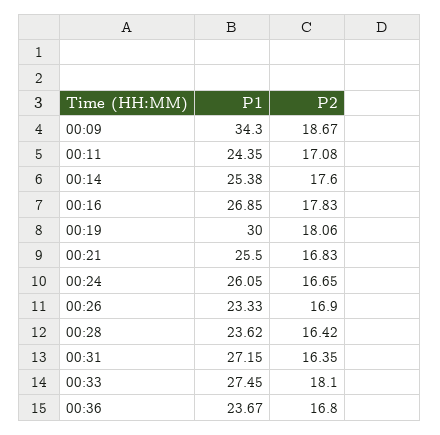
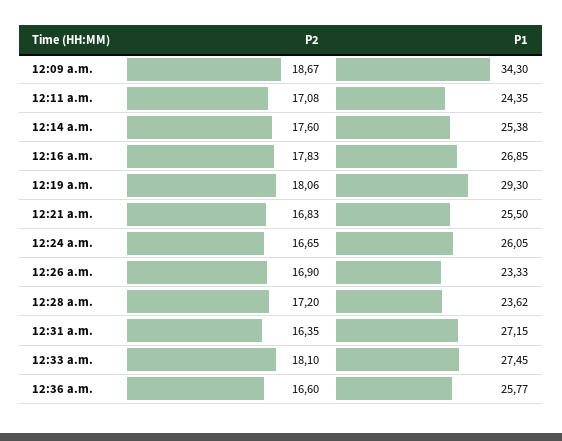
  {
    "P1": {
      "00:09": 34.3,
      "00:11": 24.35,
      "00:14": 25.38,
      "00:16": 26.85,
-     "00:19": 30,
+     "00:19": 29.3,
      "00:21": 25.5,
      "00:24": 26.05,
      "00:26": 23.33,
      "00:28": 23.62,
      "00:31": 27.15,
      "00:33": 27.45,
-     "00:36": 23.67
+     "00:36": 25.77
    },
    "P2": {
      "00:09": 18.67,
      "00:11": 17.08,
      "00:14": 17.6,
      "00:16": 17.83,
      "00:19": 18.06,
      "00:21": 16.83,
      "00:24": 16.65,
      "00:26": 16.9,
-     "00:28": 16.42,
+     "00:28": 17.2,
      "00:31": 16.35,
      "00:33": 18.1,
-     "00:36": 16.8
+     "00:36": 16.6
    }
  }

